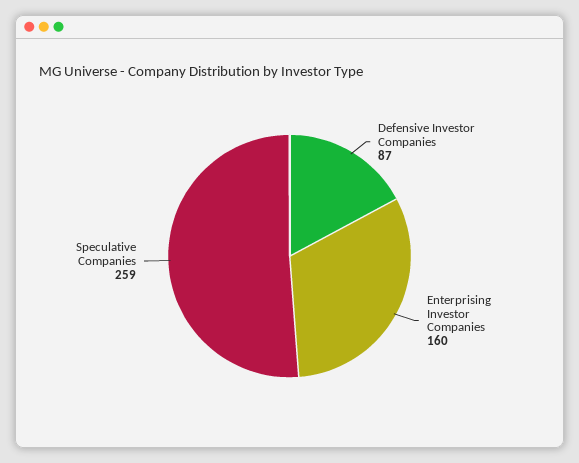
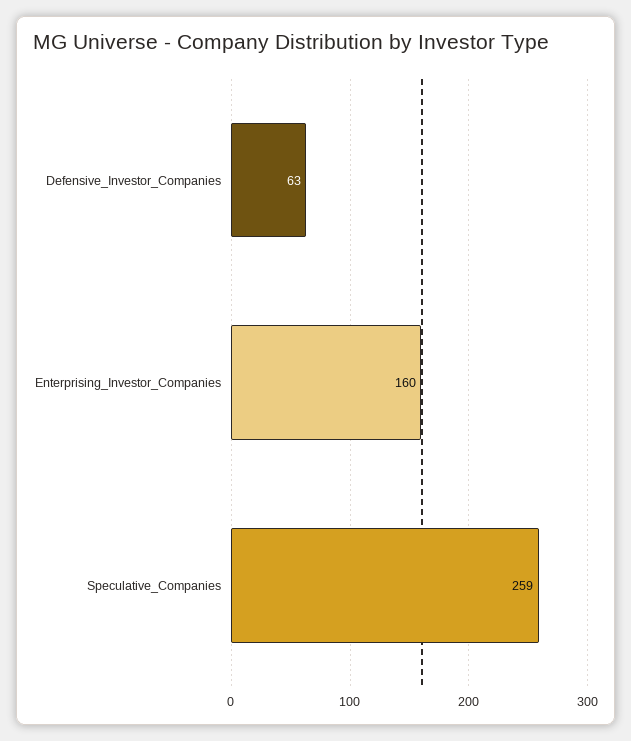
  {
-   "Defensive Investor Companies": 87,
+   "Defensive Investor Companies": 63,
    "Enterprising Investor Companies": 160,
    "Speculative Companies": 259
  }

